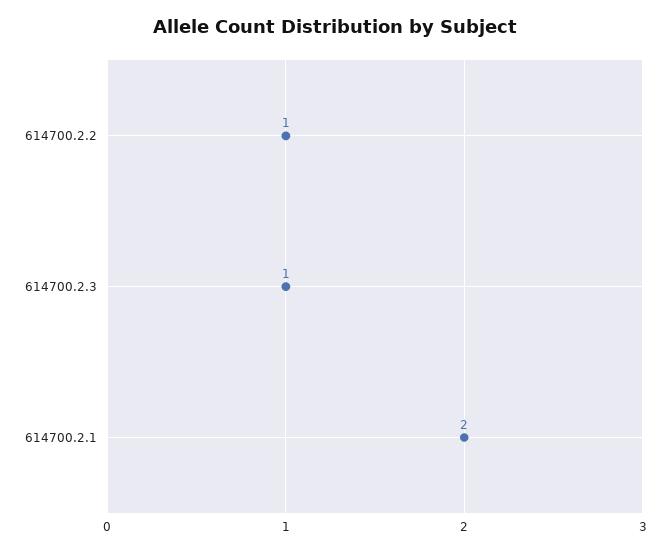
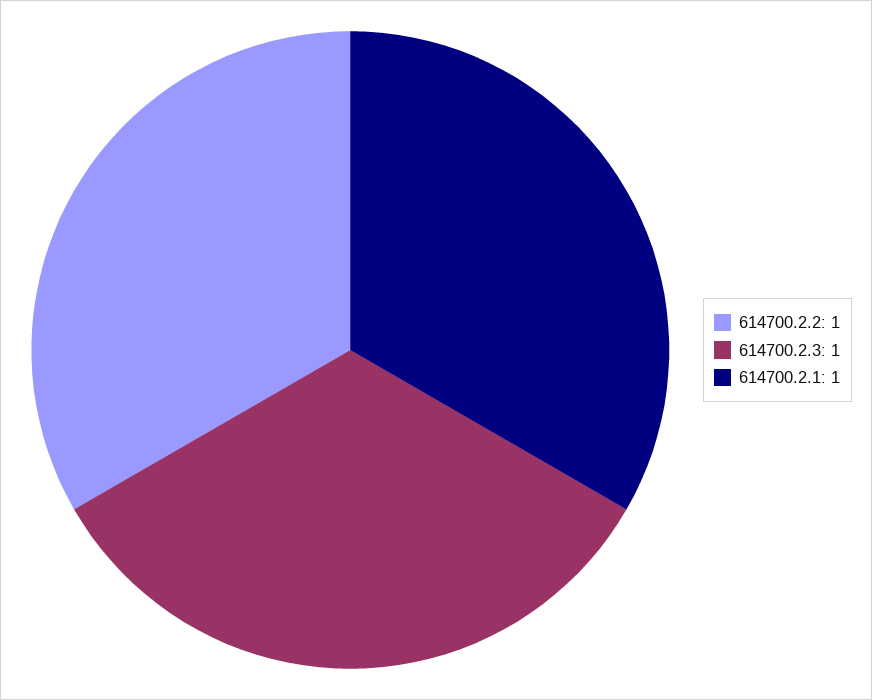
  {
    "614700.2.2": 1,
    "614700.2.3": 1,
-   "614700.2.1": 2
+   "614700.2.1": 1
  }

